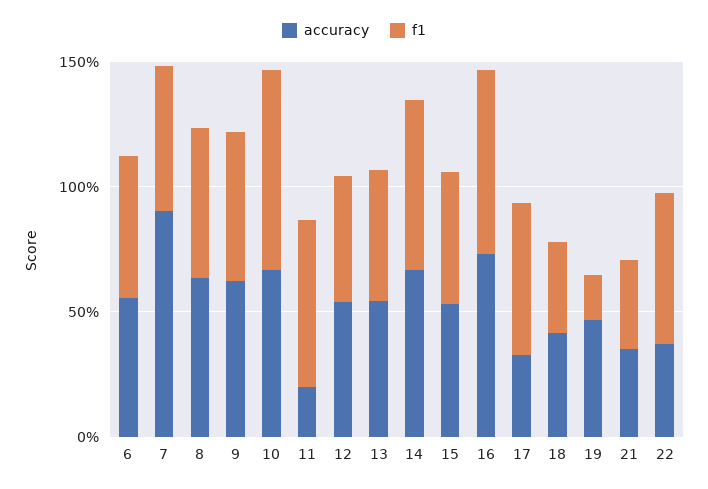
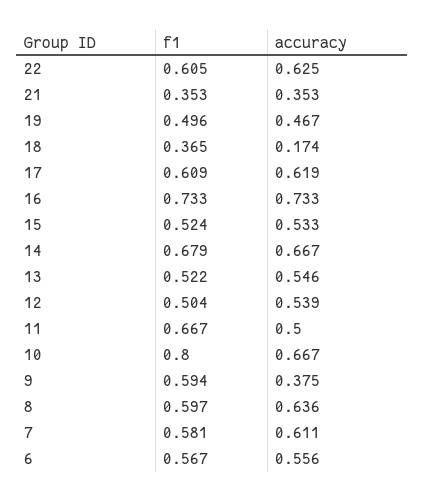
  {
    "accuracy": {
      "6": 0.556,
-     "7": 0.9,
+     "7": 0.611,
      "8": 0.636,
-     "9": 0.6,
+     "9": 0.375,
      "10": 0.667,
-     "11": 0.2,
+     "11": 0.5,
      "12": 0.539,
      "13": 0.546,
      "14": 0.667,
      "15": 0.533,
      "16": 0.733,
-     "17": 0.3,
+     "17": 0.619,
-     "18": 0.4,
+     "18": 0.174,
      "19": 0.467,
      "21": 0.353,
-     "22": 0.4
+     "22": 0.625
    },
    "f1": {
      "6": 0.567,
      "7": 0.581,
      "8": 0.597,
      "9": 0.594,
      "10": 0.8,
      "11": 0.667,
      "12": 0.504,
      "13": 0.522,
      "14": 0.679,
      "15": 0.524,
      "16": 0.733,
      "17": 0.609,
      "18": 0.365,
-     "19": 0.2,
+     "19": 0.496,
      "21": 0.353,
      "22": 0.605
    }
  }

